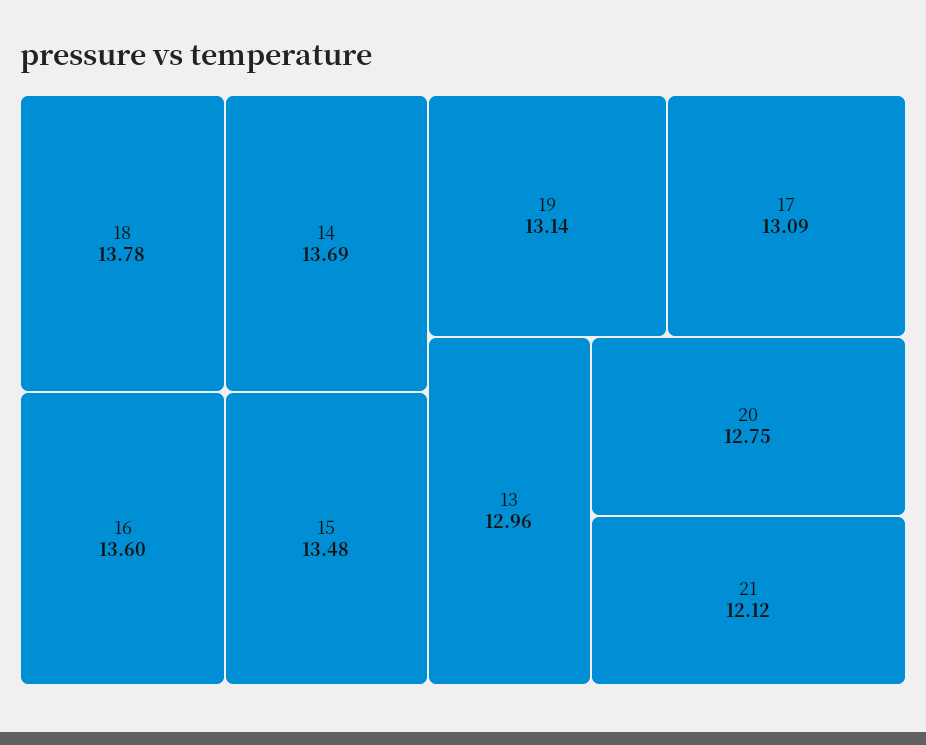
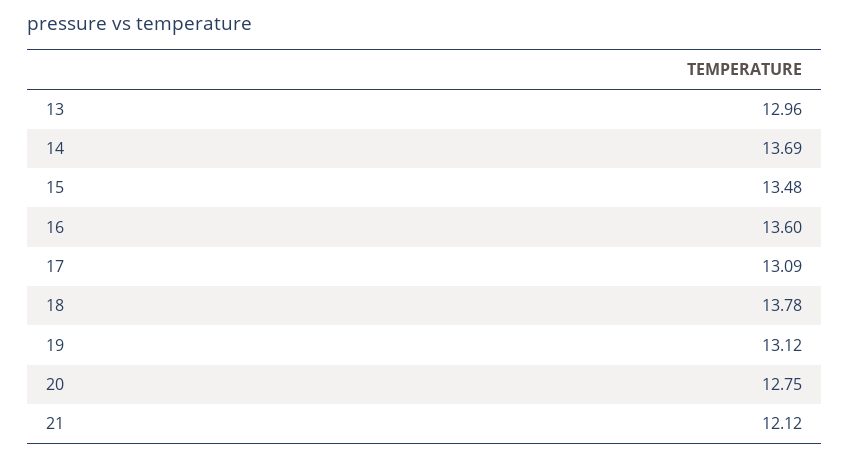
  {
    "18": 13.78,
    "14": 13.69,
    "16": 13.6,
    "15": 13.48,
-   "19": 13.14,
+   "19": 13.12,
    "17": 13.09,
    "13": 12.96,
    "20": 12.75,
    "21": 12.12
  }

